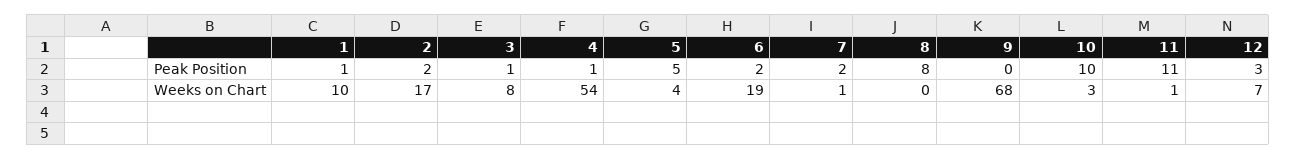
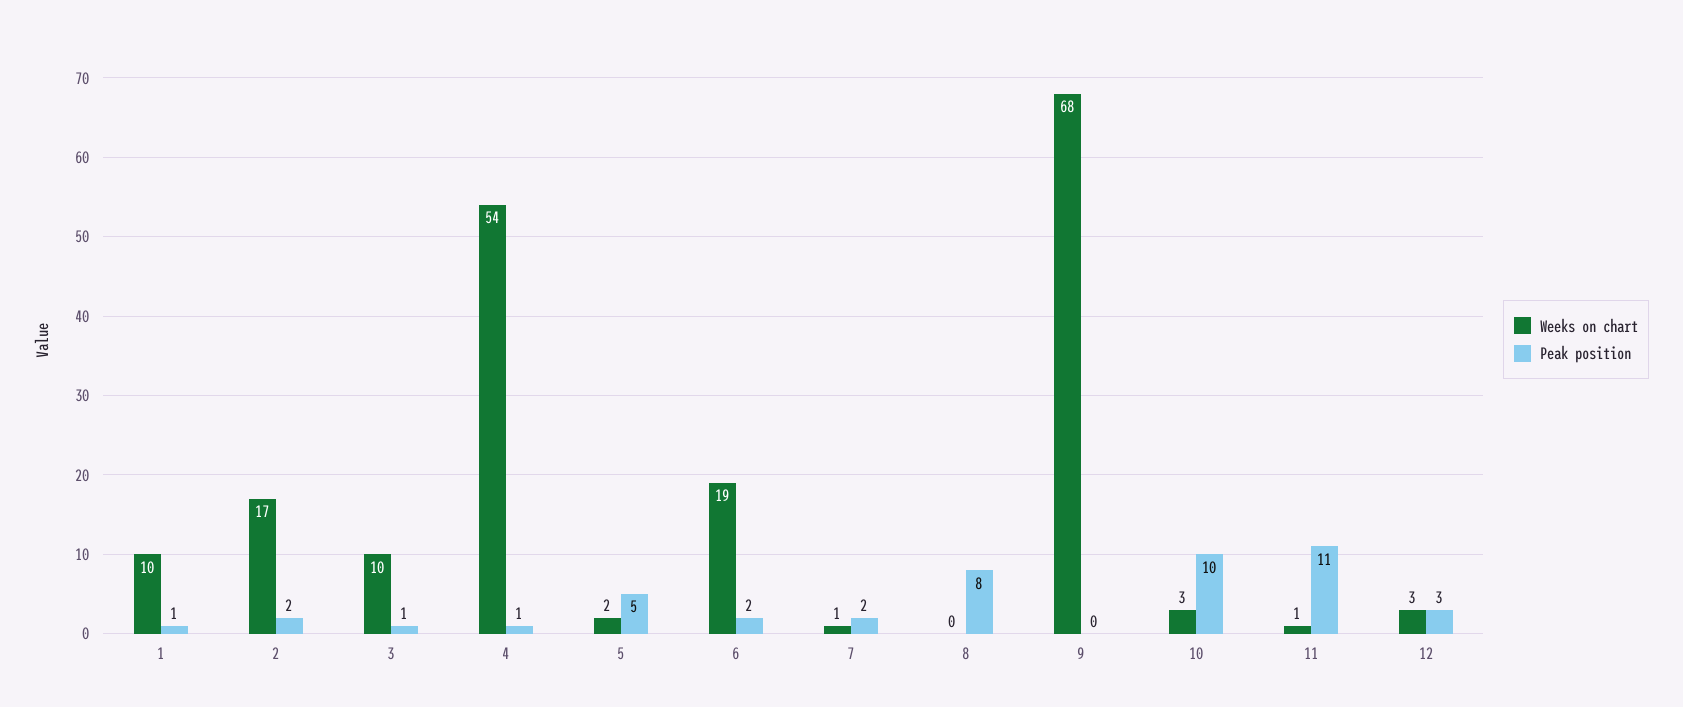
  {
    "Peak Position": {
      "1": 1,
      "2": 2,
      "3": 1,
      "4": 1,
      "5": 5,
      "6": 2,
      "7": 2,
      "8": 8,
      "9": 0,
      "10": 10,
      "11": 11,
      "12": 3
    },
    "Weeks on Chart": {
      "1": 10,
      "2": 17,
-     "3": 8,
+     "3": 10,
      "4": 54,
-     "5": 4,
+     "5": 2,
      "6": 19,
      "7": 1,
      "8": 0,
      "9": 68,
      "10": 3,
      "11": 1,
-     "12": 7
+     "12": 3
    }
  }

